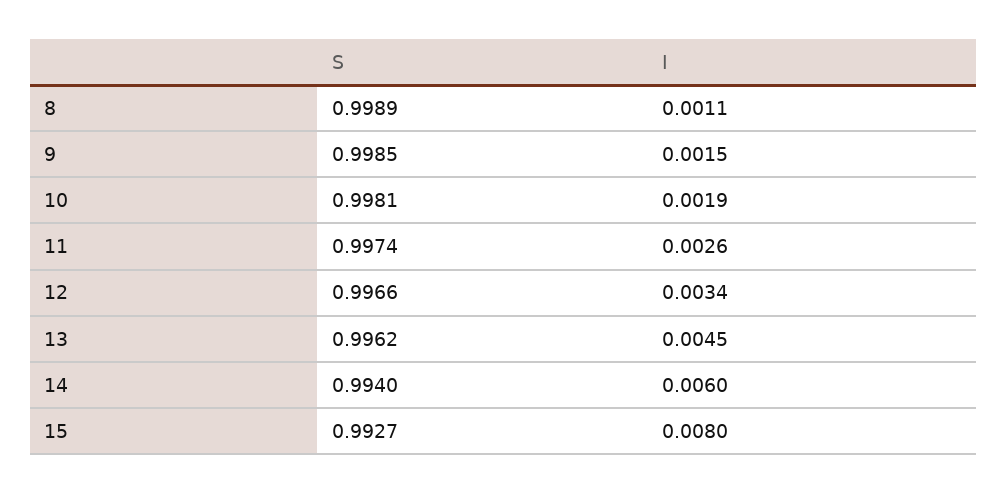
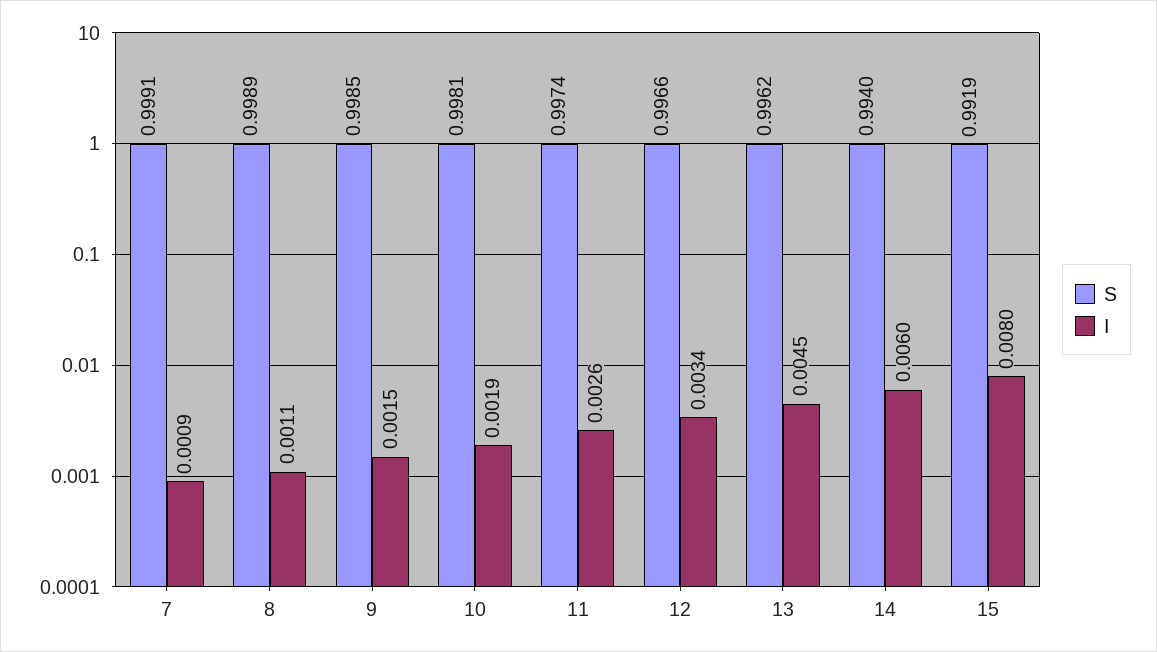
  {
    "S": {
      "8": 0.9989,
      "9": 0.9985,
      "10": 0.9981,
      "11": 0.9974,
      "12": 0.9966,
      "13": 0.9962,
      "14": 0.994,
-     "15": 0.9927
+     "15": 0.9919,
+     "7": 0.9991
    },
    "I": {
      "8": 0.0011,
      "9": 0.0015,
      "10": 0.0019,
      "11": 0.0026,
      "12": 0.0034,
      "13": 0.0045,
      "14": 0.006,
-     "15": 0.008
+     "15": 0.008,
+     "7": 0.0009
    }
  }

